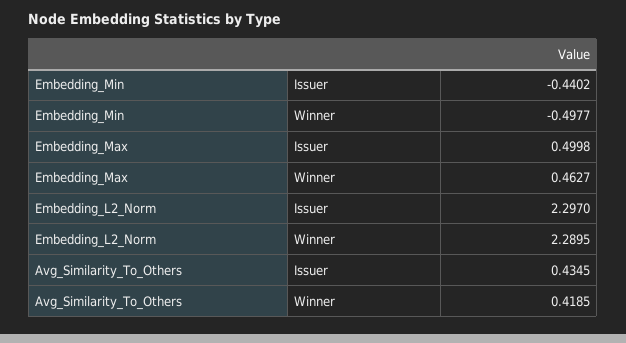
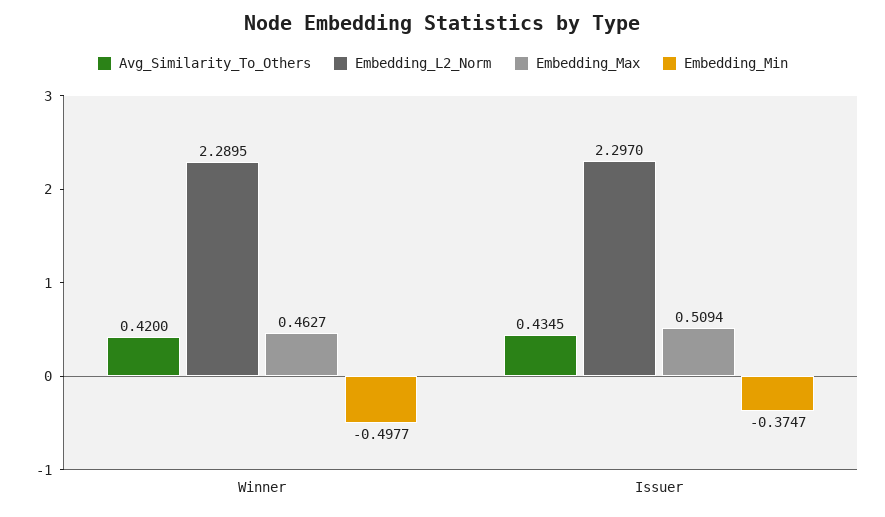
  {
    "Embedding_Min": {
-     "Issuer": -0.4402,
+     "Issuer": -0.3747,
      "Winner": -0.4977
    },
    "Embedding_Max": {
-     "Issuer": 0.4998,
+     "Issuer": 0.5094,
      "Winner": 0.4627
    },
    "Embedding_L2_Norm": {
      "Issuer": 2.297,
      "Winner": 2.2895
    },
    "Avg_Similarity_To_Others": {
      "Issuer": 0.4345,
-     "Winner": 0.4185
+     "Winner": 0.42
    }
  }

